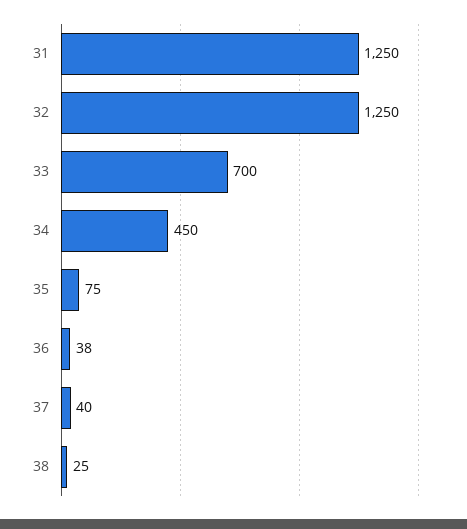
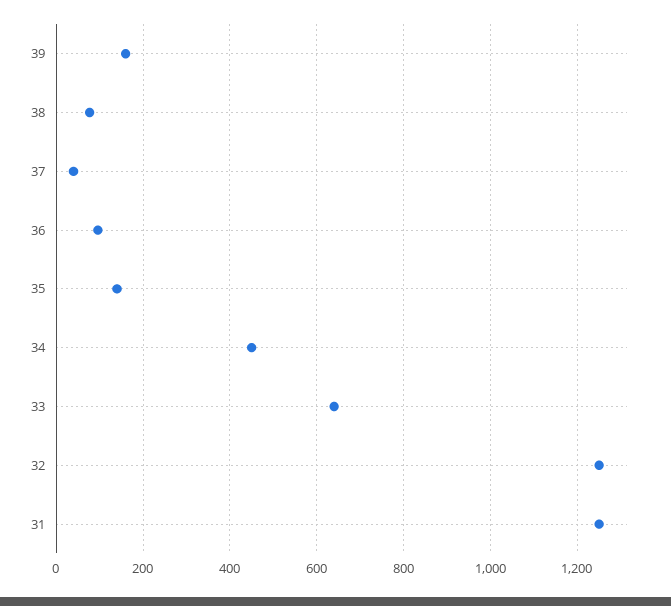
  {
    "31": 1250,
    "32": 1250,
-   "33": 700,
+   "33": 640,
    "34": 450,
-   "35": 75,
+   "35": 140,
-   "36": 38,
+   "36": 100,
    "37": 40,
-   "38": 25
+   "38": 80,
+   "39": 160
  }

